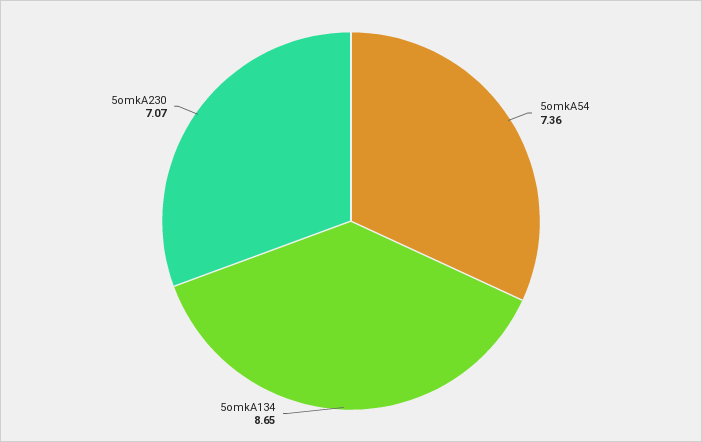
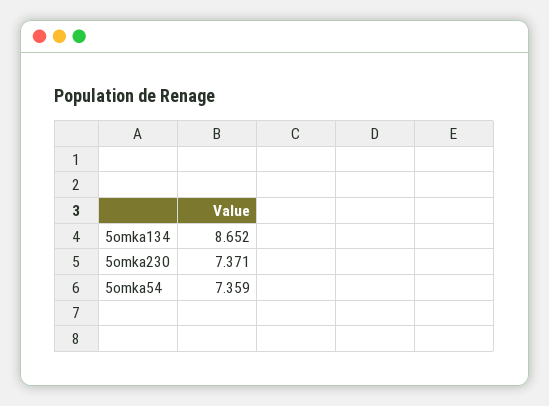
  {
    "5omkA54": 7.359,
    "5omkA134": 8.652,
-   "5omkA230": 7.07
+   "5omkA230": 7.371
  }

